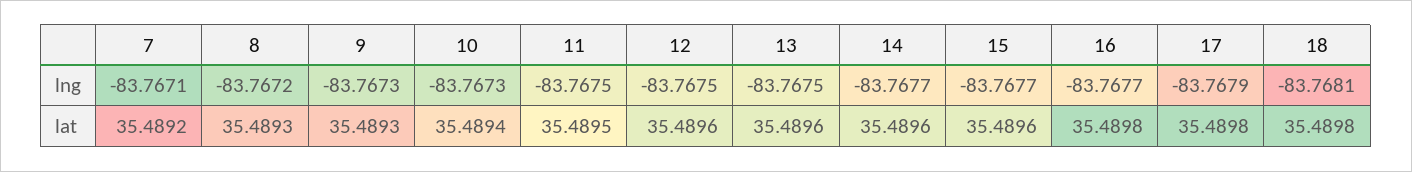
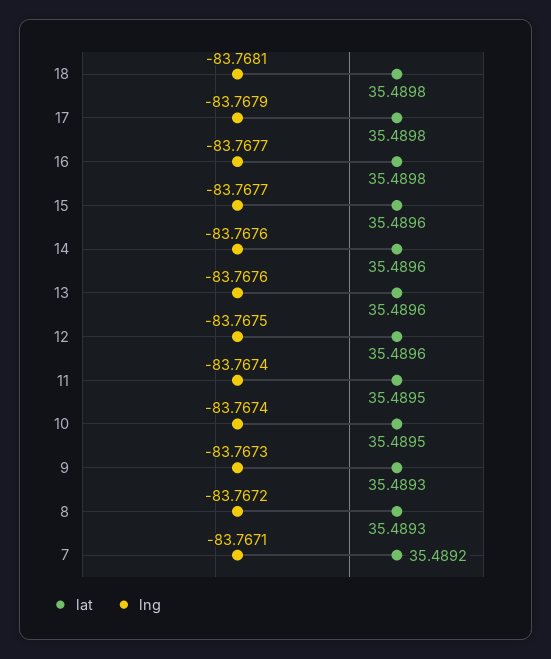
  {
    "lng": {
      "7": -83.7671,
      "8": -83.7672,
      "9": -83.7673,
-     "10": -83.7673,
+     "10": -83.7674,
-     "11": -83.7675,
+     "11": -83.7674,
      "12": -83.7675,
-     "13": -83.7675,
+     "13": -83.7676,
-     "14": -83.7677,
+     "14": -83.7676,
      "15": -83.7677,
      "16": -83.7677,
      "17": -83.7679,
      "18": -83.7681
    },
    "lat": {
      "7": 35.4892,
      "8": 35.4893,
      "9": 35.4893,
-     "10": 35.4894,
+     "10": 35.4895,
      "11": 35.4895,
      "12": 35.4896,
      "13": 35.4896,
      "14": 35.4896,
      "15": 35.4896,
      "16": 35.4898,
      "17": 35.4898,
      "18": 35.4898
    }
  }

